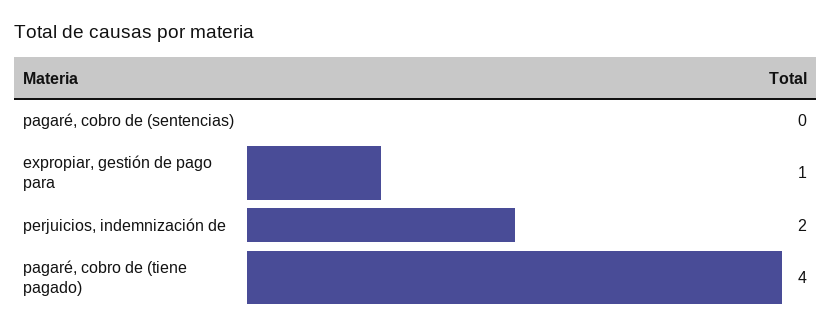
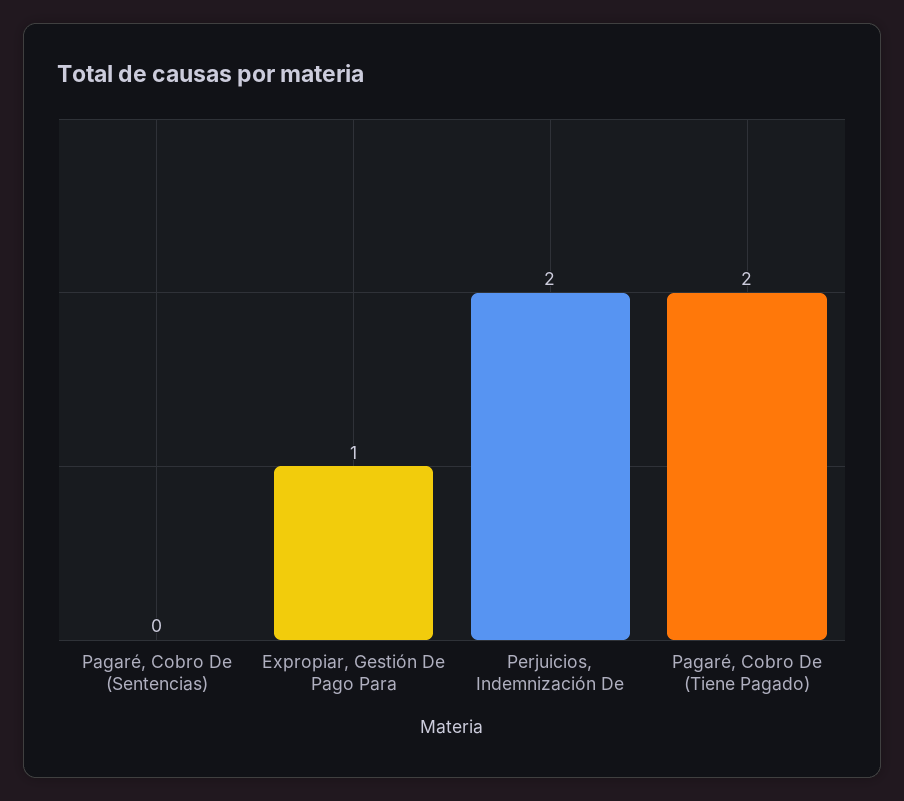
  {
    "pagaré, cobro de (sentencias)": 0,
    "expropiar, gestión de pago para": 1,
    "perjuicios, indemnización de": 2,
-   "pagaré, cobro de (tiene pagado)": 4
+   "pagaré, cobro de (tiene pagado)": 2
  }

